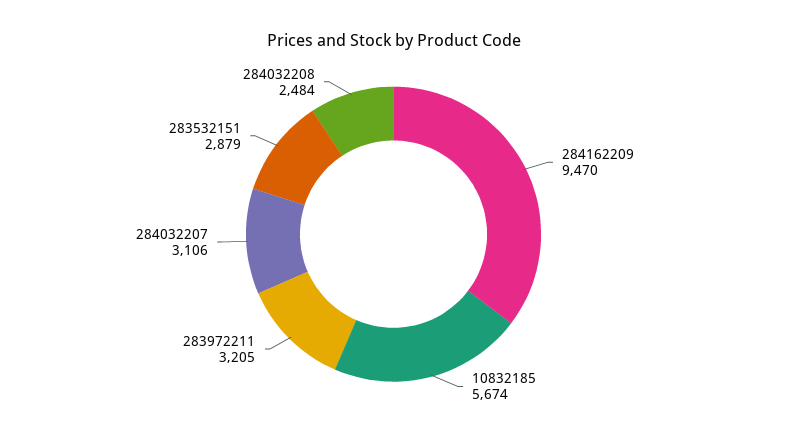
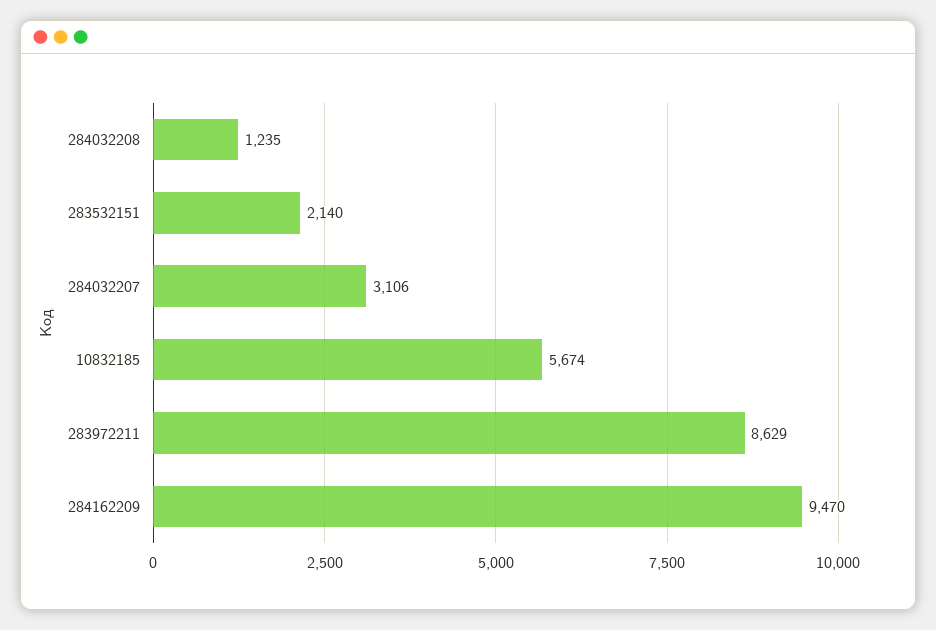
  {
    "284162209": 9470,
    "10832185": 5674,
-   "283972211": 3205,
+   "283972211": 8629,
    "284032207": 3106,
-   "283532151": 2879,
+   "283532151": 2140,
-   "284032208": 2484
+   "284032208": 1235
  }

